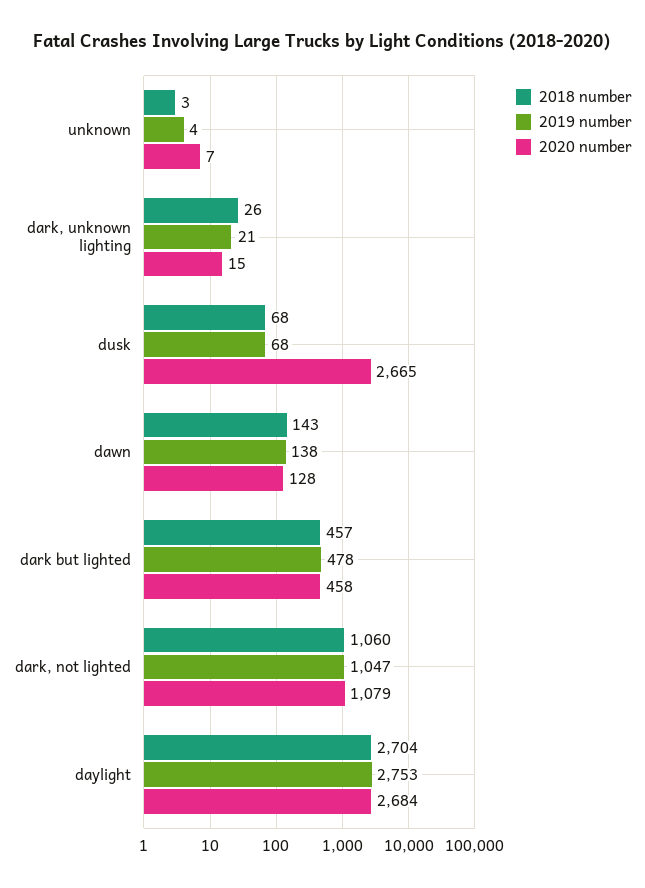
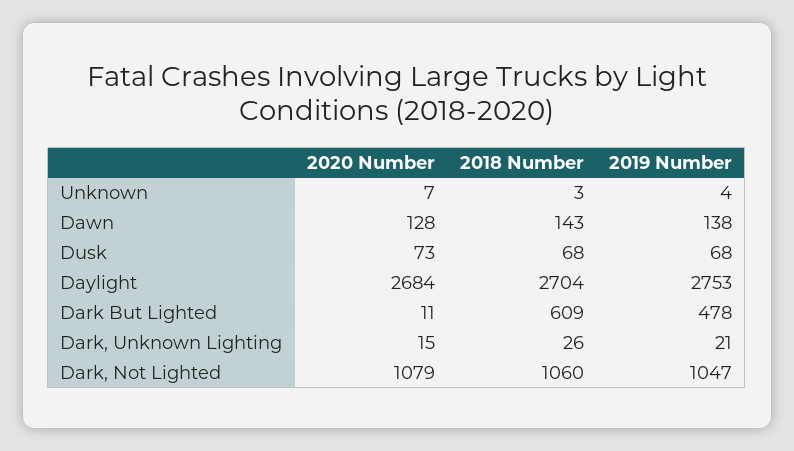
  {
    "2018 number": {
      "unknown": 3,
      "dark, unknown lighting": 26,
      "dusk": 68,
      "dawn": 143,
-     "dark but lighted": 457,
+     "dark but lighted": 609,
      "dark, not lighted": 1060,
      "daylight": 2704
    },
    "2019 number": {
      "unknown": 4,
      "dark, unknown lighting": 21,
      "dusk": 68,
      "dawn": 138,
      "dark but lighted": 478,
      "dark, not lighted": 1047,
      "daylight": 2753
    },
    "2020 number": {
      "unknown": 7,
      "dark, unknown lighting": 15,
-     "dusk": 2665,
+     "dusk": 73,
      "dawn": 128,
-     "dark but lighted": 458,
+     "dark but lighted": 11,
      "dark, not lighted": 1079,
      "daylight": 2684
    }
  }

